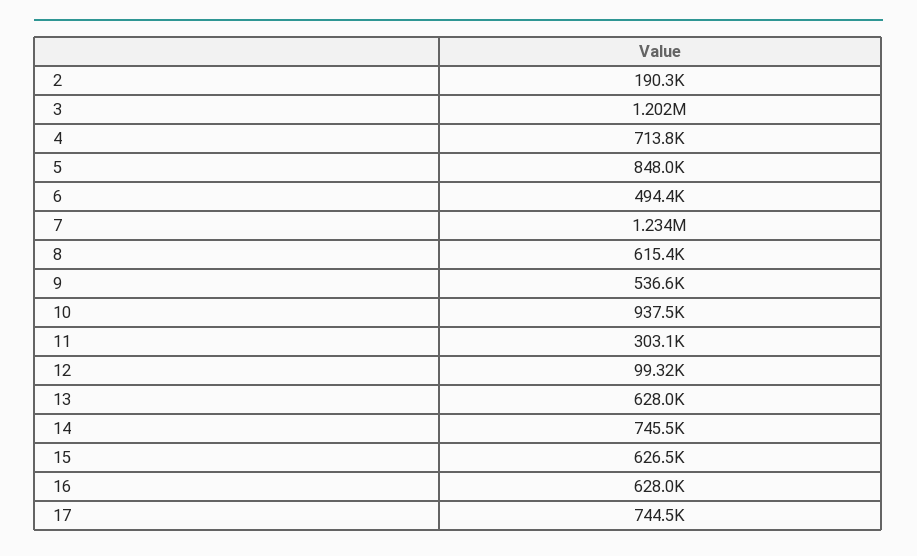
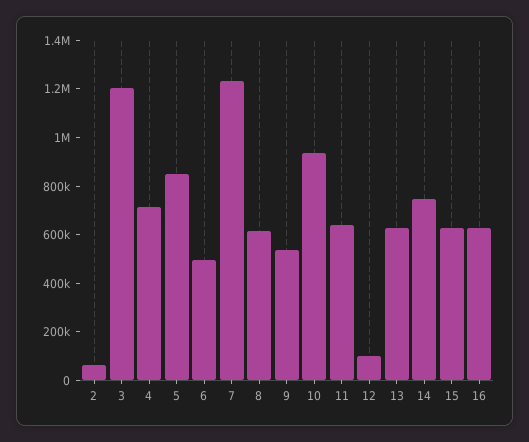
  {
-   "2": 190300,
+   "2": 50000,
    "3": 1202000,
    "4": 713800,
    "5": 848000,
    "6": 494400,
    "7": 1234000,
    "8": 615400,
    "9": 536600,
    "10": 937500,
-   "11": 303100,
+   "11": 650000,
    "12": 99320,
    "13": 628000,
    "14": 745500,
    "15": 626500,
-   "16": 628000,
+   "16": 628000
-   "17": 744500
  }

